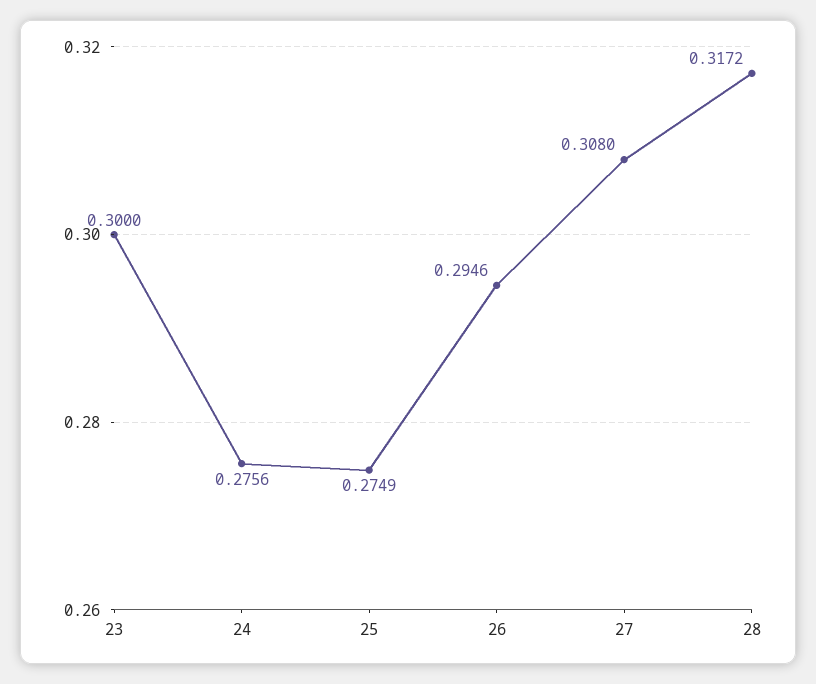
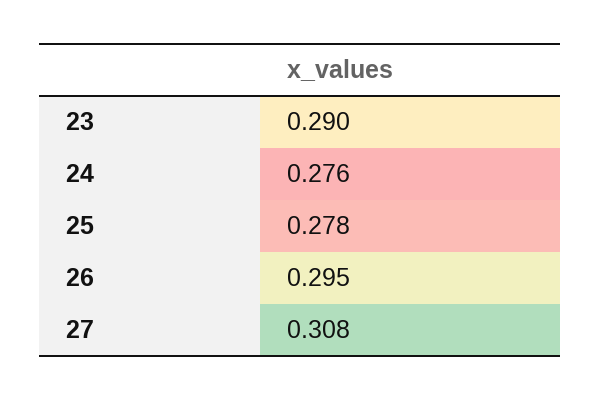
  {
-   "23": 0.3,
+   "23": 0.29,
    "24": 0.2756,
-   "25": 0.2749,
+   "25": 0.278,
    "26": 0.2946,
-   "27": 0.308,
+   "27": 0.308
-   "28": 0.3172
  }

